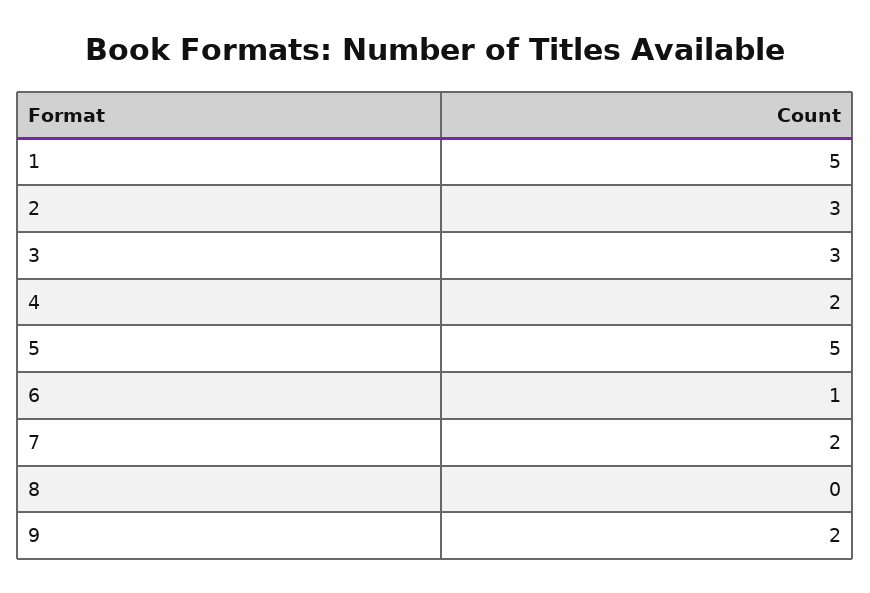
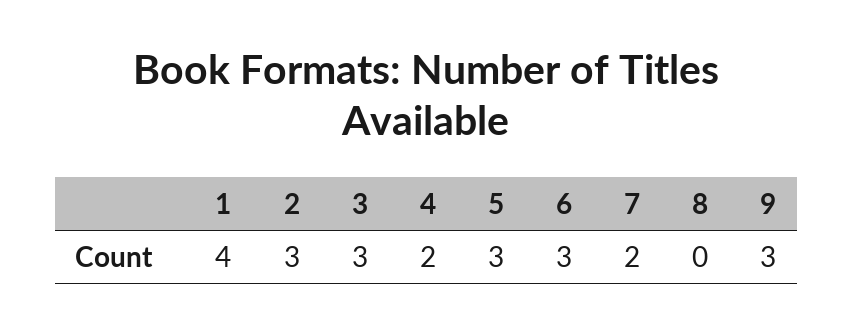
  {
-   "1": 5,
+   "1": 4,
    "2": 3,
    "3": 3,
    "4": 2,
-   "5": 5,
+   "5": 3,
-   "6": 1,
+   "6": 3,
    "7": 2,
    "8": 0,
-   "9": 2
+   "9": 3
  }

